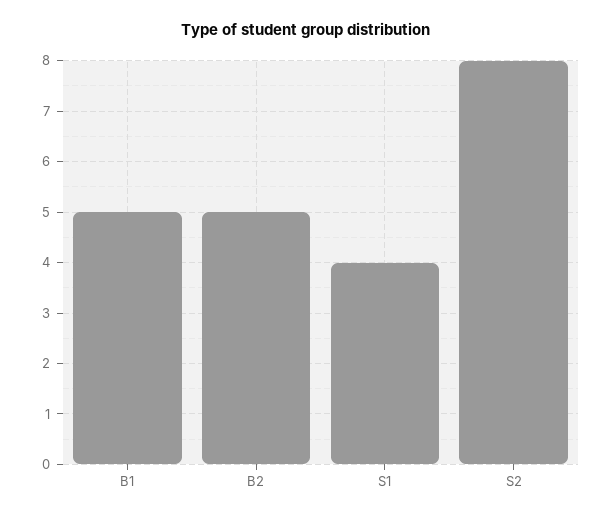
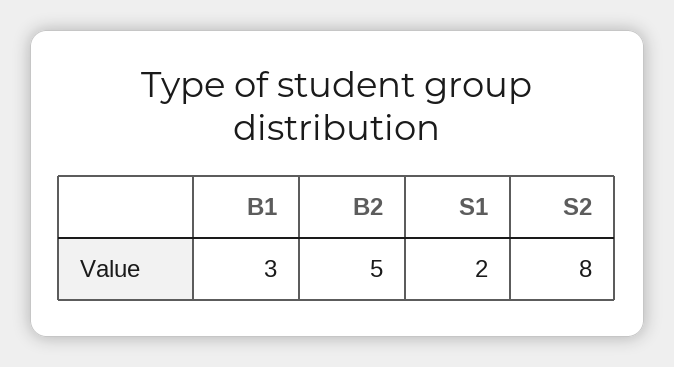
  {
-   "B1": 5,
+   "B1": 3,
    "B2": 5,
-   "S1": 4,
+   "S1": 2,
    "S2": 8
  }

